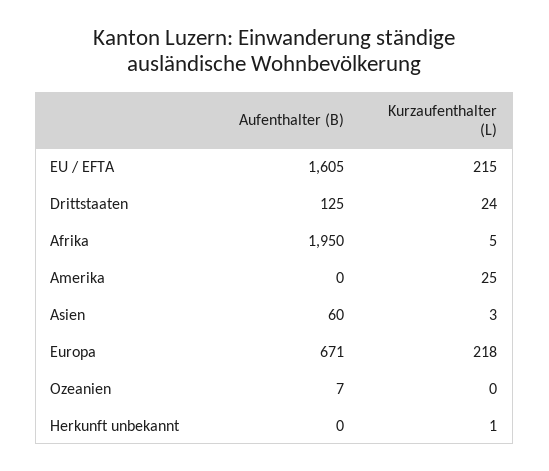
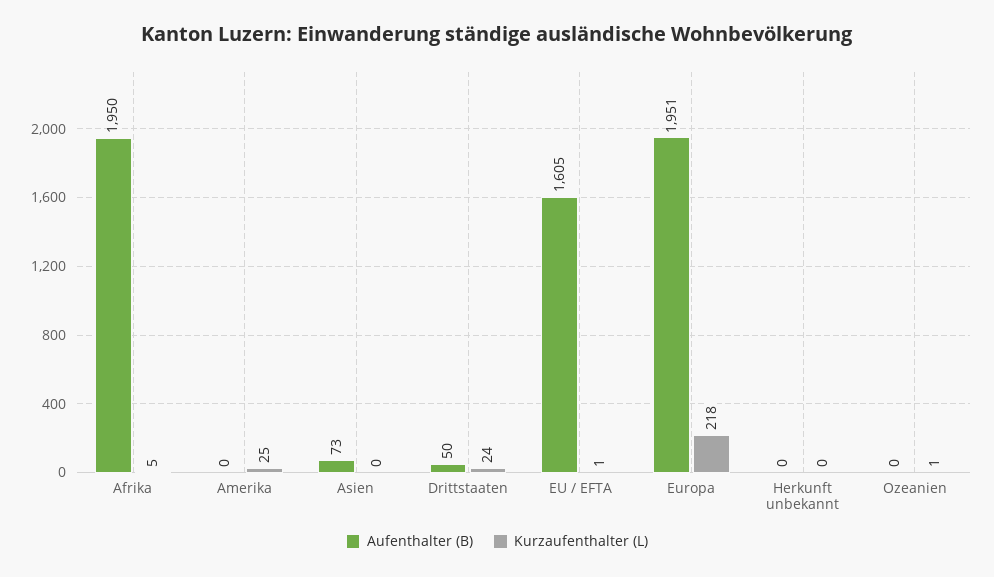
  {
    "Aufenthalter (B)": {
      "EU / EFTA": 1605,
-     "Drittstaaten": 125,
+     "Drittstaaten": 50,
      "Afrika": 1950,
      "Amerika": 0,
-     "Asien": 60,
+     "Asien": 73,
-     "Europa": 671,
+     "Europa": 1951,
-     "Ozeanien": 7,
+     "Ozeanien": 0,
      "Herkunft unbekannt": 0
    },
    "Kurzaufenthalter (L)": {
-     "EU / EFTA": 215,
+     "EU / EFTA": 1,
      "Drittstaaten": 24,
      "Afrika": 5,
      "Amerika": 25,
-     "Asien": 3,
+     "Asien": 0,
      "Europa": 218,
-     "Ozeanien": 0,
+     "Ozeanien": 1,
-     "Herkunft unbekannt": 1
+     "Herkunft unbekannt": 0
    }
  }

